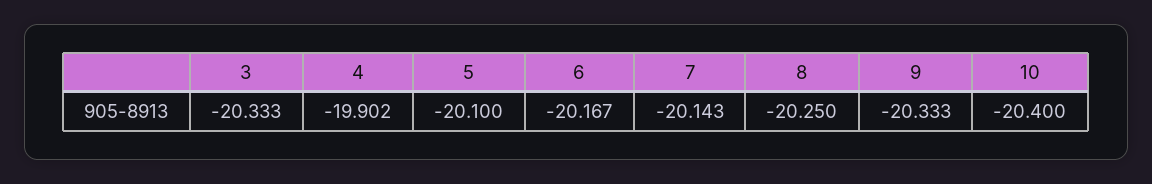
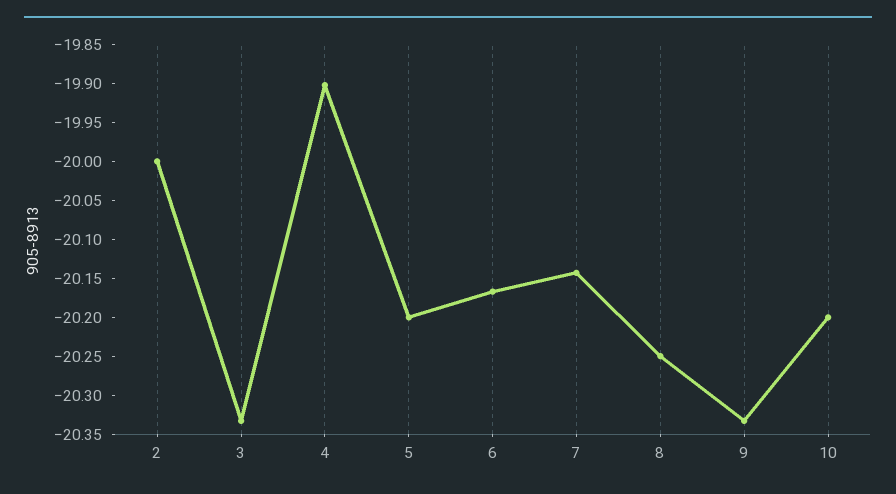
  {
    "3": -20.333,
    "4": -19.902,
-   "5": -20.1,
+   "5": -20.2,
    "6": -20.167,
    "7": -20.143,
    "8": -20.25,
    "9": -20.333,
-   "10": -20.4
+   "10": -20.2,
+   "2": -20
  }

